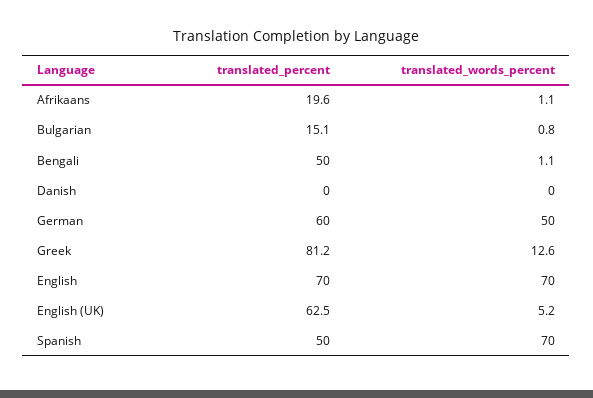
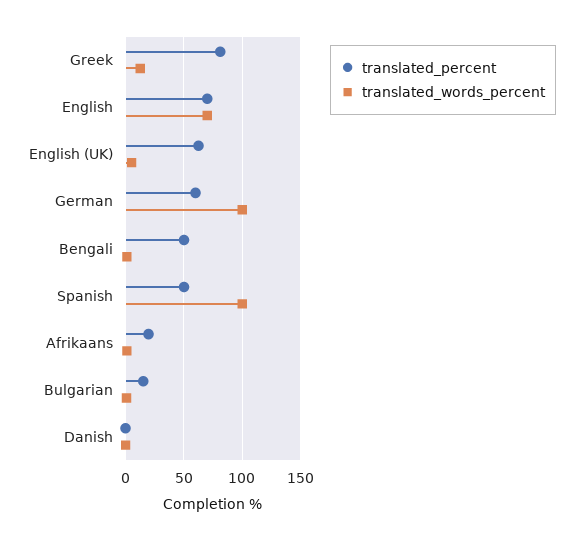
  {
    "translated_percent": {
      "Afrikaans": 19.6,
      "Bulgarian": 15.1,
      "Bengali": 50,
      "Danish": 0,
      "German": 60,
      "Greek": 81.2,
      "English": 70,
      "English (UK)": 62.5,
      "Spanish": 50
    },
    "translated_words_percent": {
      "Afrikaans": 1.1,
      "Bulgarian": 0.8,
      "Bengali": 1.1,
      "Danish": 0,
-     "German": 50,
+     "German": 100,
      "Greek": 12.6,
      "English": 70,
      "English (UK)": 5.2,
-     "Spanish": 70
+     "Spanish": 100
    }
  }

